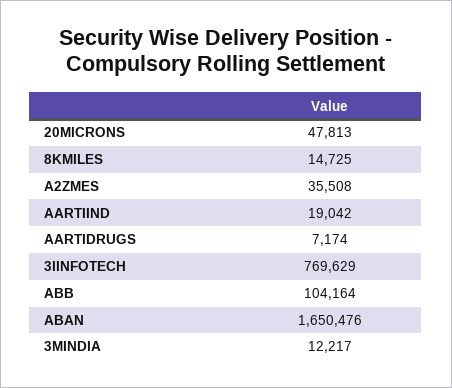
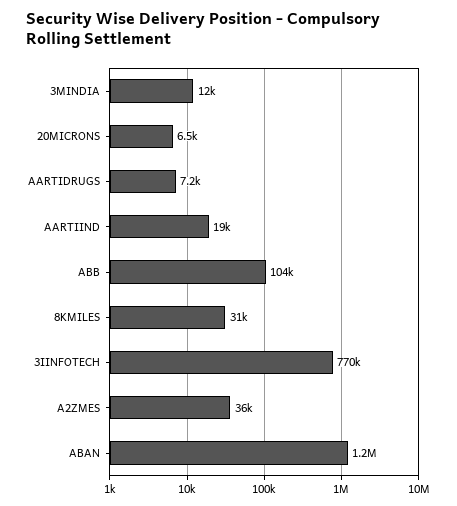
  {
-   "20MICRONS": 47813,
+   "20MICRONS": 6500,
-   "8KMILES": 14725,
+   "8KMILES": 31000,
    "A2ZMES": 35508,
    "AARTIIND": 19042,
    "AARTIDRUGS": 7174,
    "3IINFOTECH": 769629,
    "ABB": 104164,
-   "ABAN": 1650476,
+   "ABAN": 1200000,
    "3MINDIA": 12217
  }

